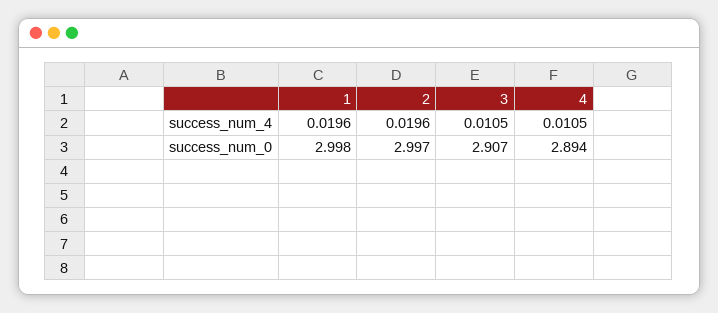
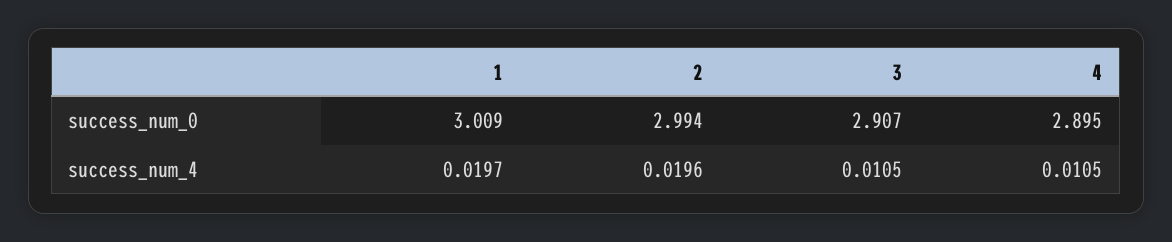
  {
    "1": {
-     "success_num_4": 0.0196,
+     "success_num_4": 0.0197,
-     "success_num_0": 2.998
+     "success_num_0": 3.009
    },
    "2": {
      "success_num_4": 0.0196,
-     "success_num_0": 2.997
+     "success_num_0": 2.994
    },
    "3": {
      "success_num_4": 0.0105,
      "success_num_0": 2.907
    },
    "4": {
      "success_num_4": 0.0105,
-     "success_num_0": 2.894
+     "success_num_0": 2.895
    }
  }

